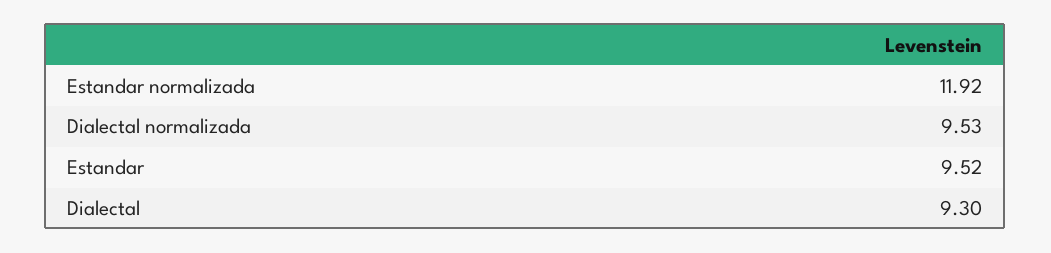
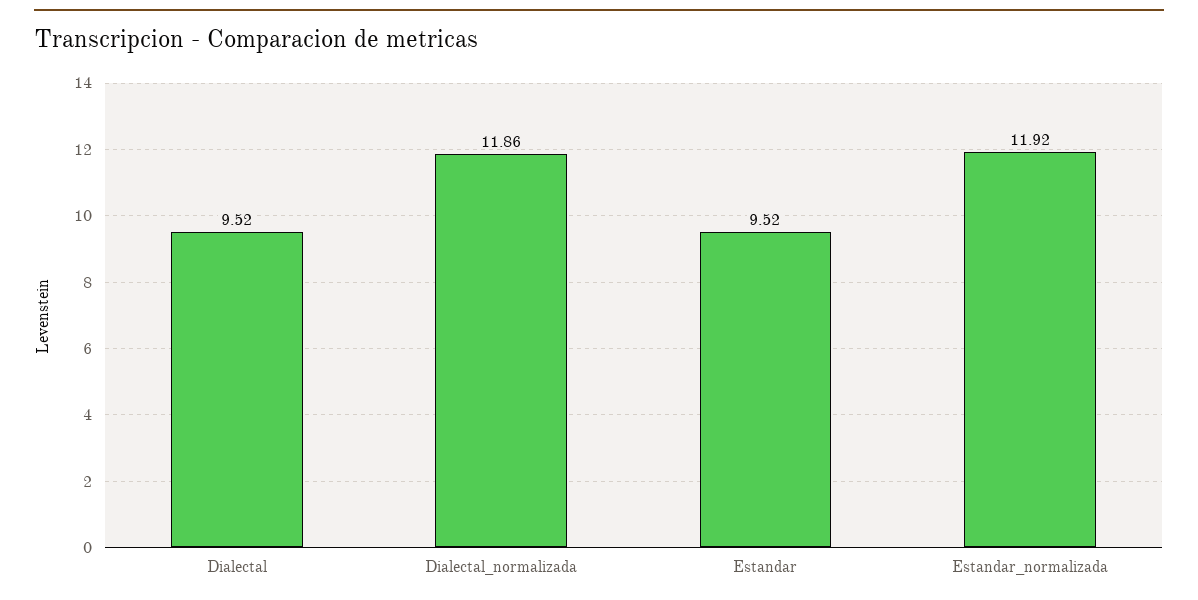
  {
    "Estandar normalizada": 11.92,
-   "Dialectal normalizada": 9.53,
+   "Dialectal normalizada": 11.86,
    "Estandar": 9.52,
-   "Dialectal": 9.3
+   "Dialectal": 9.52
  }

